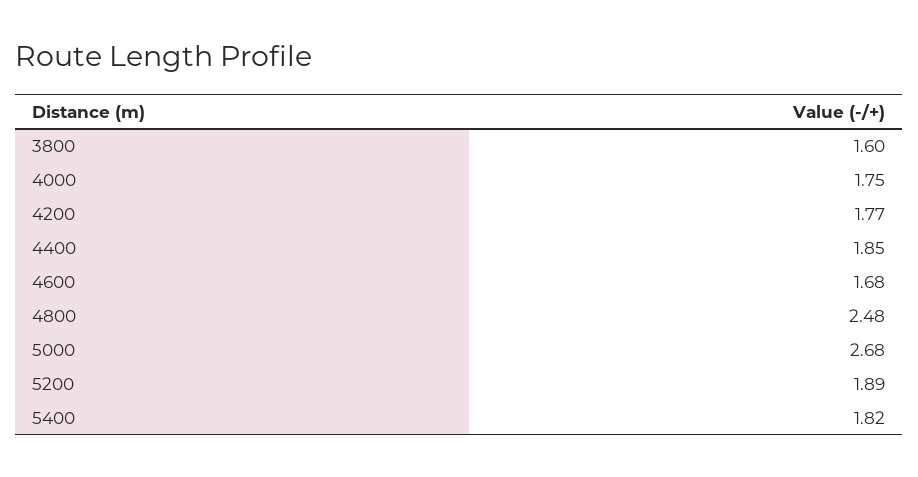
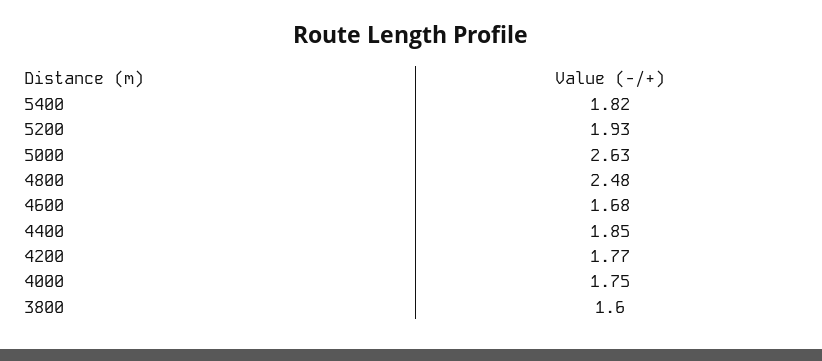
  {
    "3800": 1.6,
    "4000": 1.75,
    "4200": 1.77,
    "4400": 1.85,
    "4600": 1.68,
    "4800": 2.48,
-   "5000": 2.68,
+   "5000": 2.63,
-   "5200": 1.89,
+   "5200": 1.93,
    "5400": 1.82
  }

